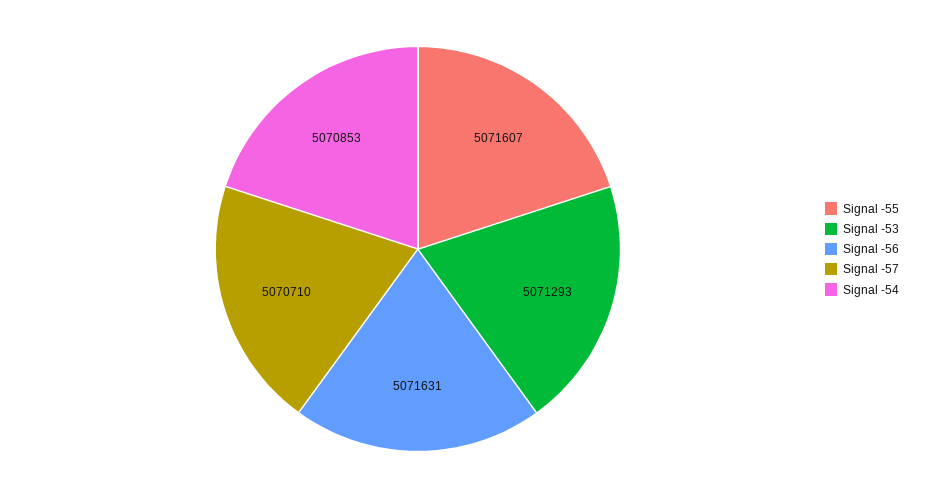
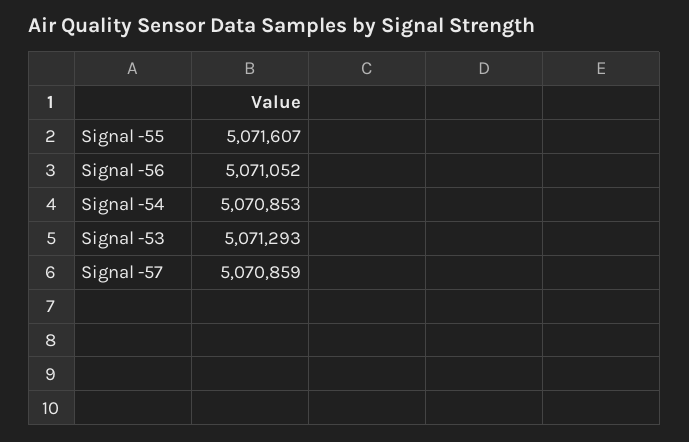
  {
    "Signal -55": 5071607,
    "Signal -53": 5071293,
-   "Signal -56": 5071631,
+   "Signal -56": 5071052,
-   "Signal -57": 5070710,
+   "Signal -57": 5070859,
    "Signal -54": 5070853
  }

